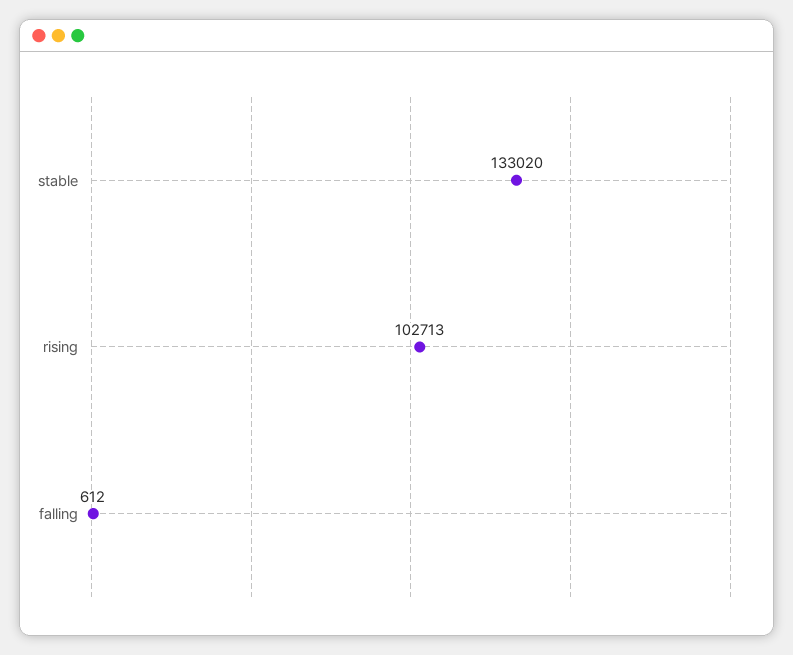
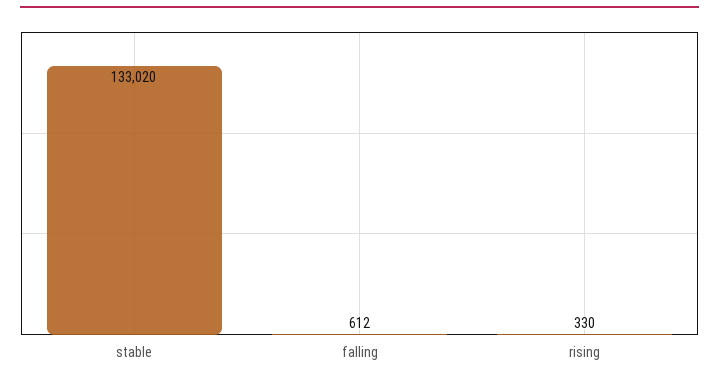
  {
    "stable": 133020,
-   "rising": 102713,
+   "rising": 330,
    "falling": 612
  }

